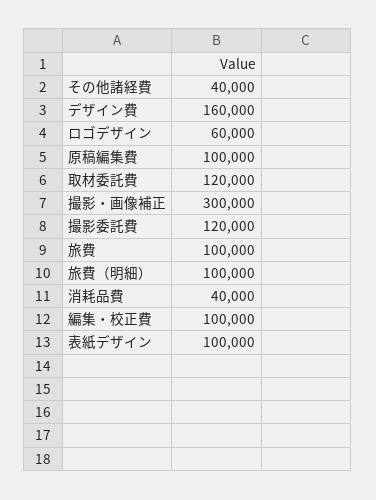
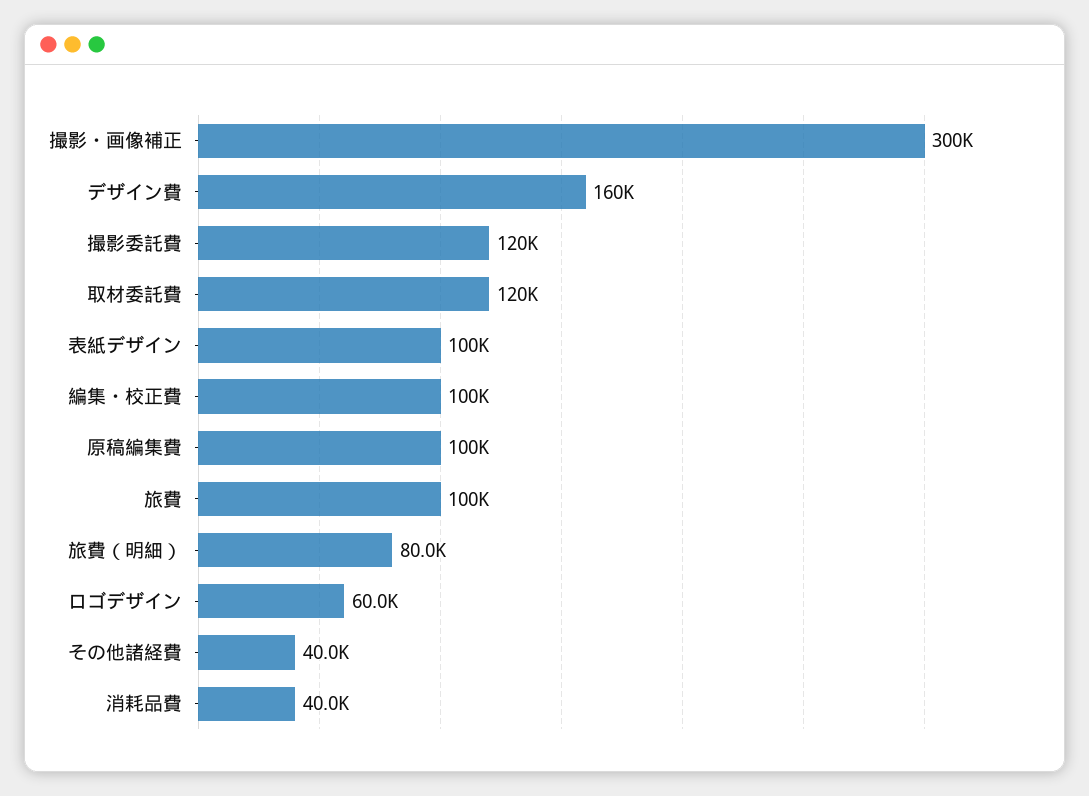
  {
    "その他諸経費": 40000,
    "デザイン費": 160000,
    "ロゴデザイン": 60000,
    "原稿編集費": 100000,
    "取材委託費": 120000,
    "撮影・画像補正": 300000,
    "撮影委託費": 120000,
    "旅費": 100000,
-   "旅費（明細）": 100000,
+   "旅費（明細）": 80000,
    "消耗品費": 40000,
    "編集・校正費": 100000,
    "表紙デザイン": 100000
  }

